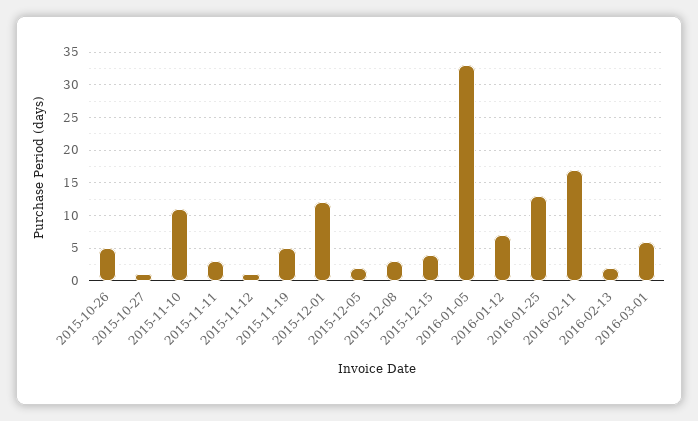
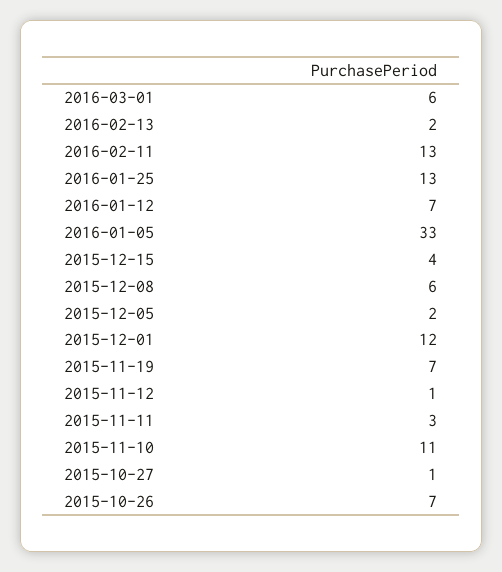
  {
-   "2015-10-26": 5,
+   "2015-10-26": 7,
    "2015-10-27": 1,
    "2015-11-10": 11,
    "2015-11-11": 3,
    "2015-11-12": 1,
-   "2015-11-19": 5,
+   "2015-11-19": 7,
    "2015-12-01": 12,
    "2015-12-05": 2,
-   "2015-12-08": 3,
+   "2015-12-08": 6,
    "2015-12-15": 4,
    "2016-01-05": 33,
    "2016-01-12": 7,
    "2016-01-25": 13,
-   "2016-02-11": 17,
+   "2016-02-11": 13,
    "2016-02-13": 2,
    "2016-03-01": 6
  }

